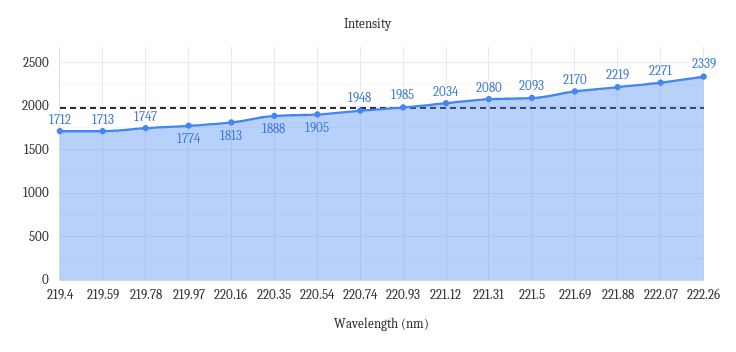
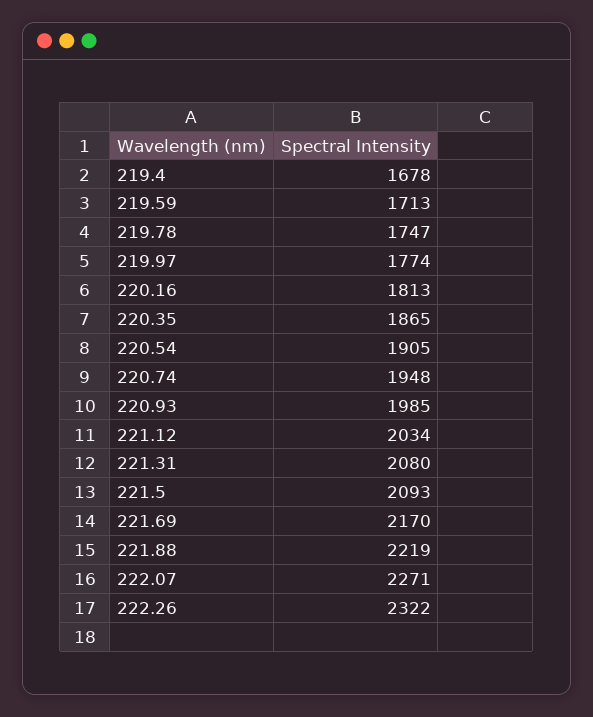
  {
-   "219.4": 1712,
+   "219.4": 1678,
    "219.59": 1713,
    "219.78": 1747,
    "219.97": 1774,
    "220.16": 1813,
-   "220.35": 1888,
+   "220.35": 1865,
    "220.54": 1905,
    "220.74": 1948,
    "220.93": 1985,
    "221.12": 2034,
    "221.31": 2080,
    "221.5": 2093,
    "221.69": 2170,
    "221.88": 2219,
    "222.07": 2271,
-   "222.26": 2339
+   "222.26": 2322
  }

